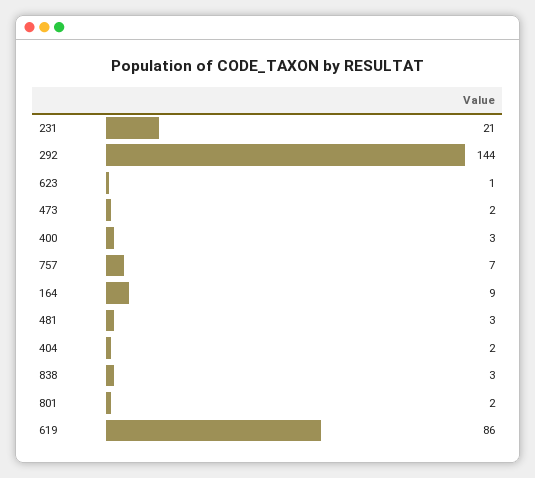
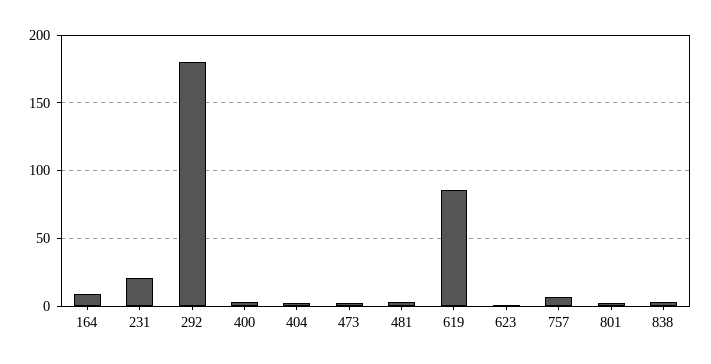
  {
    "231": 21,
-   "292": 144,
+   "292": 180,
    "623": 1,
    "473": 2,
    "400": 3,
    "757": 7,
    "164": 9,
    "481": 3,
    "404": 2,
    "838": 3,
    "801": 2,
    "619": 86
  }

